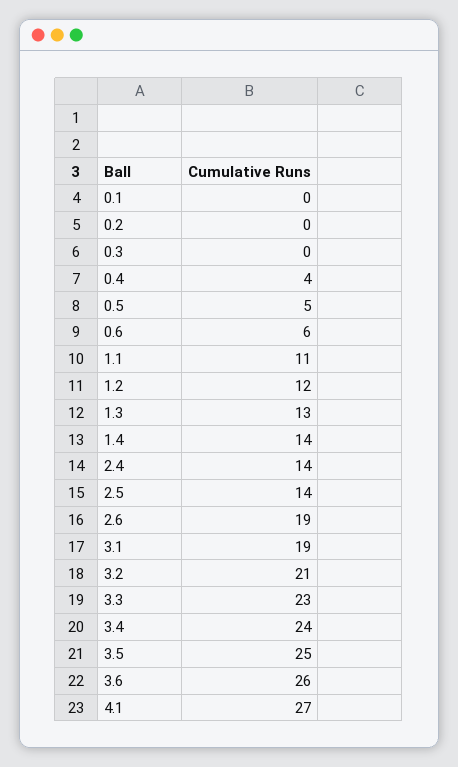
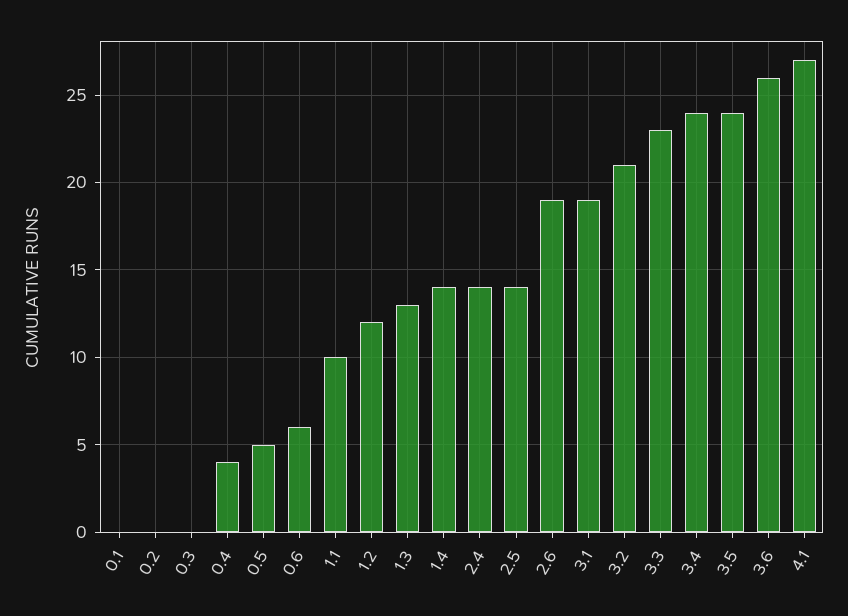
  {
    "0.1": 0,
    "0.2": 0,
    "0.3": 0,
    "0.4": 4,
    "0.5": 5,
    "0.6": 6,
-   "1.1": 11,
+   "1.1": 10,
    "1.2": 12,
    "1.3": 13,
    "1.4": 14,
    "2.4": 14,
    "2.5": 14,
    "2.6": 19,
    "3.1": 19,
    "3.2": 21,
    "3.3": 23,
    "3.4": 24,
-   "3.5": 25,
+   "3.5": 24,
    "3.6": 26,
    "4.1": 27
  }

